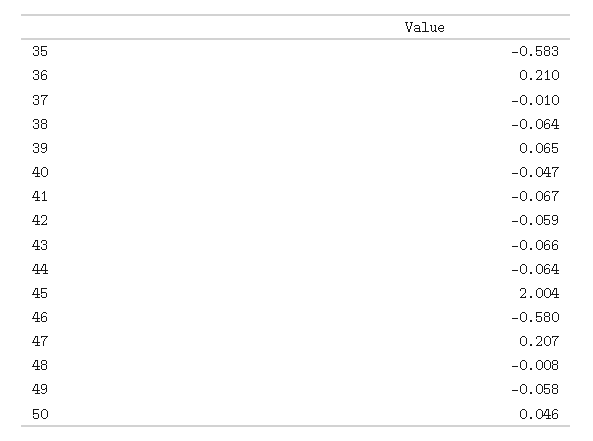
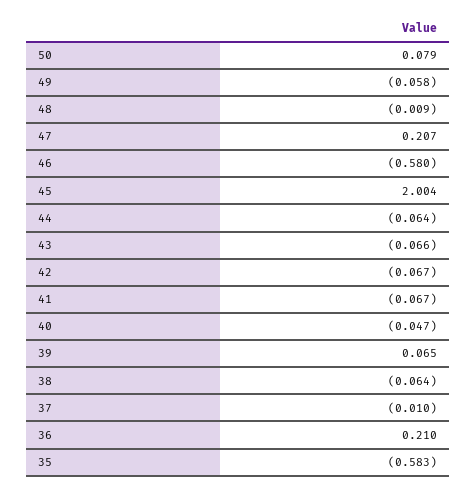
  {
    "35": -0.583,
    "36": 0.21,
    "37": -0.01,
    "38": -0.064,
    "39": 0.065,
    "40": -0.047,
    "41": -0.067,
-   "42": -0.059,
+   "42": -0.067,
    "43": -0.066,
    "44": -0.064,
    "45": 2.004,
    "46": -0.58,
    "47": 0.207,
-   "48": -0.008,
+   "48": -0.009,
    "49": -0.058,
-   "50": 0.046
+   "50": 0.079
  }

